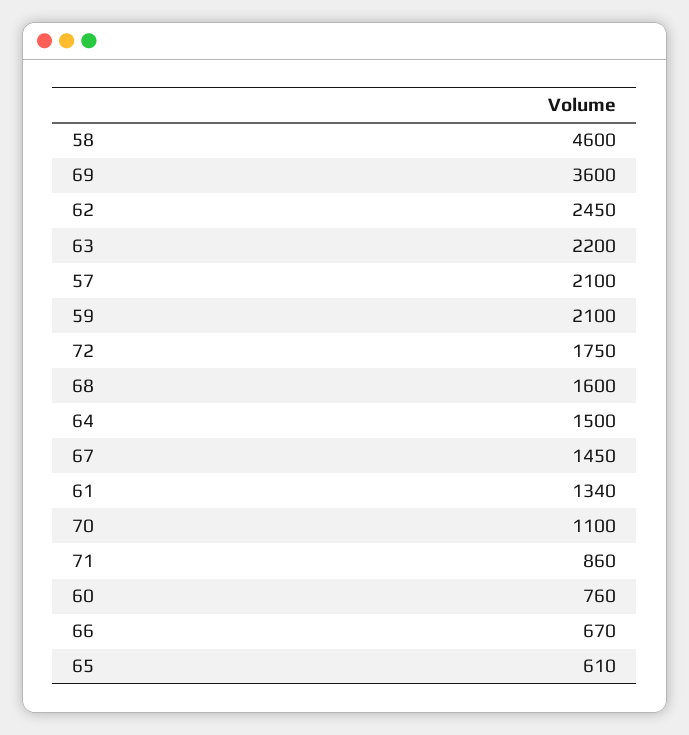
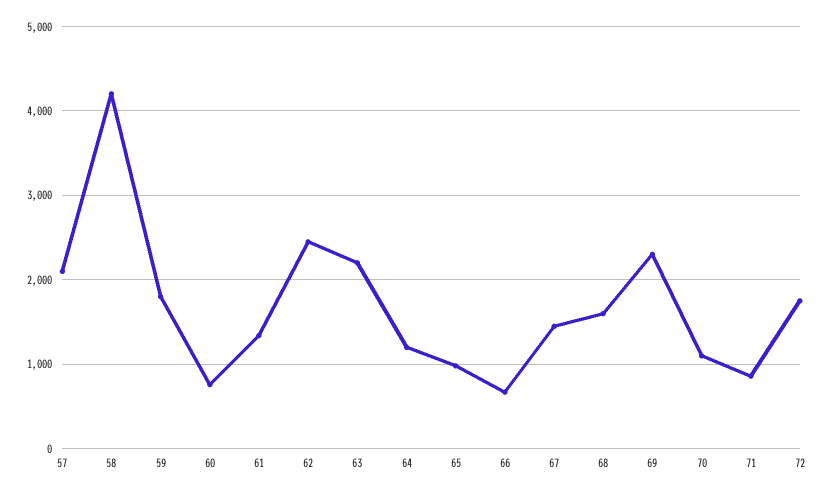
  {
-   "58": 4600,
+   "58": 4200,
-   "69": 3600,
+   "69": 2300,
    "62": 2450,
    "63": 2200,
    "57": 2100,
-   "59": 2100,
+   "59": 1800,
    "72": 1750,
    "68": 1600,
-   "64": 1500,
+   "64": 1200,
    "67": 1450,
    "61": 1340,
    "70": 1100,
    "71": 860,
    "60": 760,
    "66": 670,
-   "65": 610
+   "65": 1000
  }

